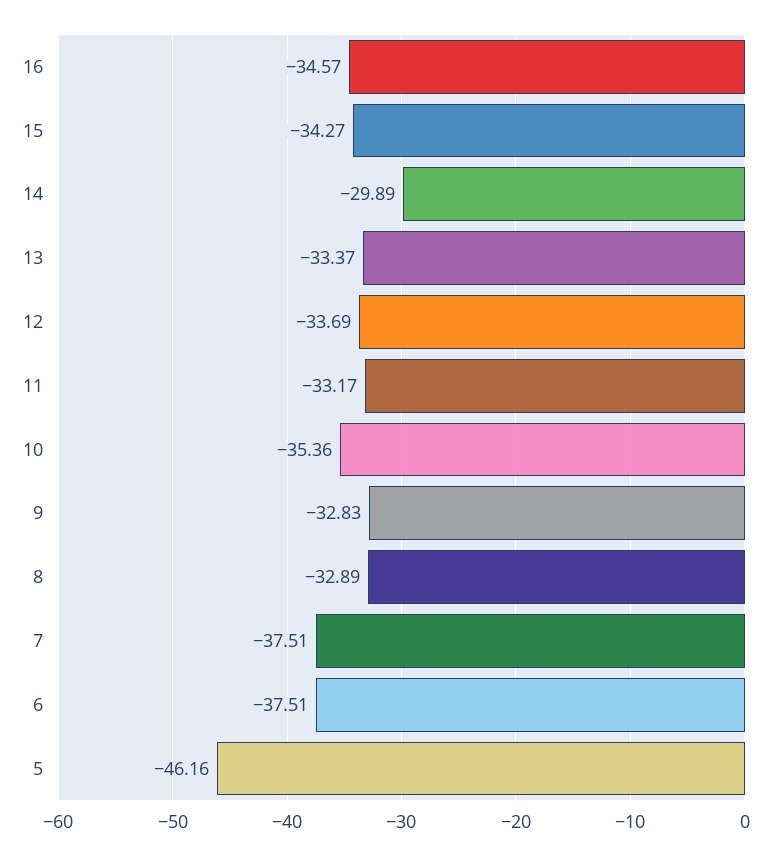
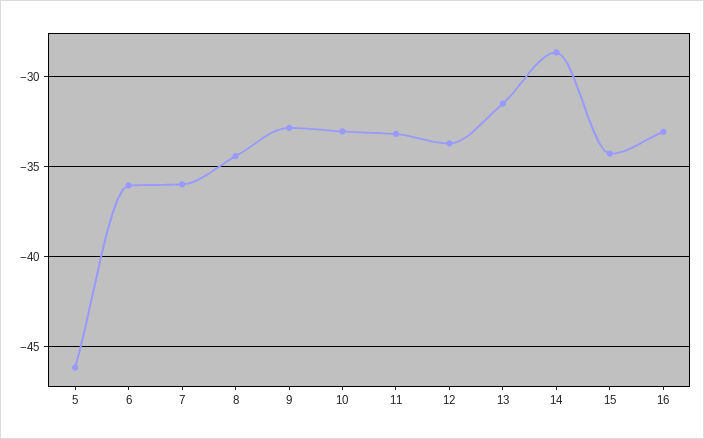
  {
-   "16": -34.57,
+   "16": -33,
    "15": -34.27,
-   "14": -29.89,
+   "14": -28.5,
-   "13": -33.37,
+   "13": -31.5,
    "12": -33.69,
    "11": -33.17,
-   "10": -35.36,
+   "10": -33,
    "9": -32.83,
-   "8": -32.89,
+   "8": -34.5,
-   "7": -37.51,
+   "7": -36,
-   "6": -37.51,
+   "6": -36,
    "5": -46.16
  }

